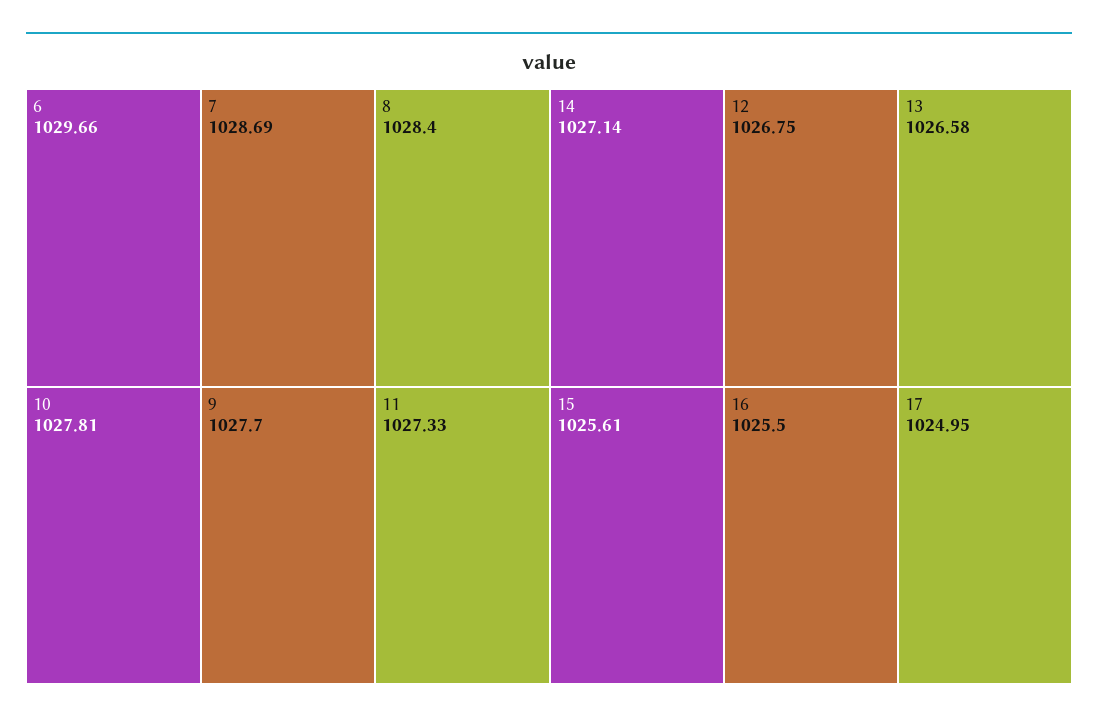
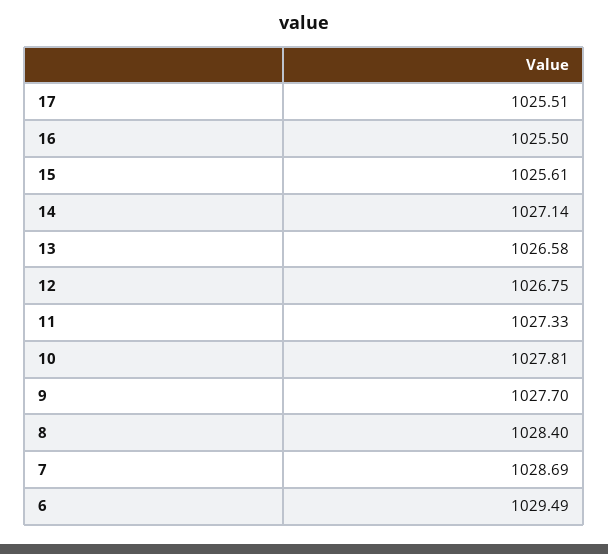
  {
-   "6": 1029.66,
+   "6": 1029.49,
    "7": 1028.69,
    "8": 1028.4,
    "10": 1027.81,
    "9": 1027.7,
    "11": 1027.33,
    "14": 1027.14,
    "12": 1026.75,
    "13": 1026.58,
    "15": 1025.61,
    "16": 1025.5,
-   "17": 1024.95
+   "17": 1025.51
  }

